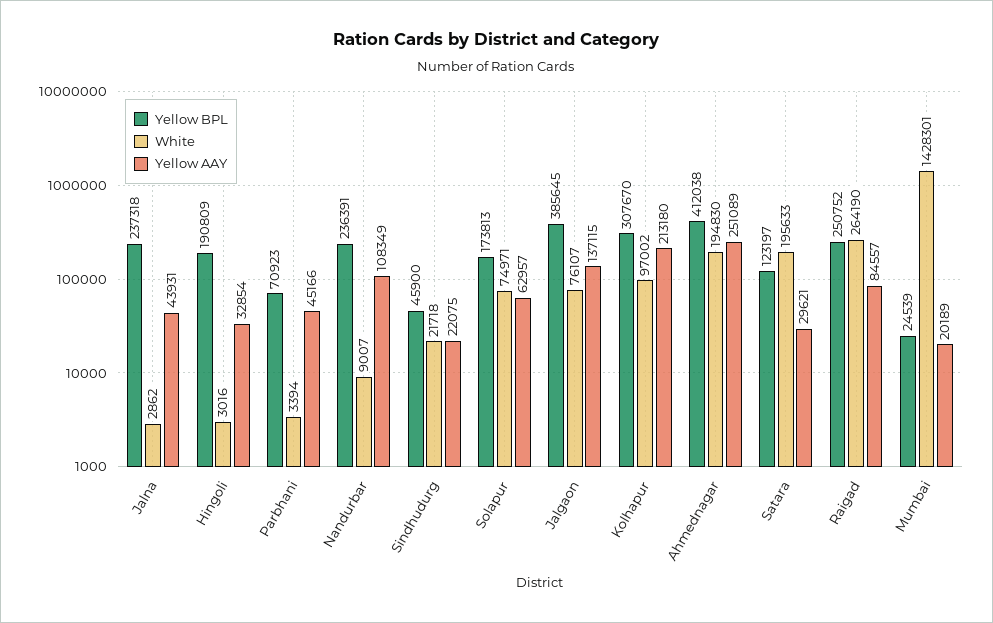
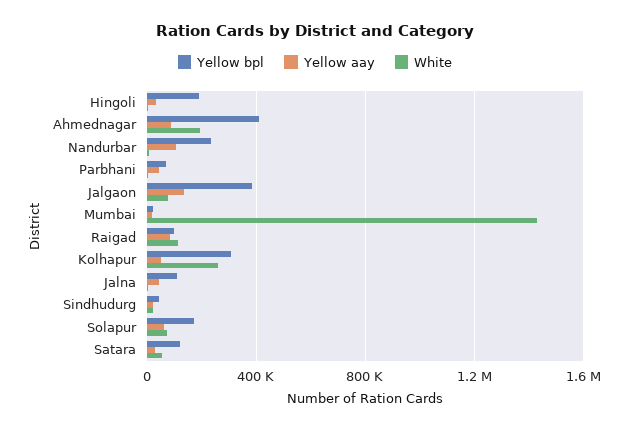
  {
    "Yellow BPL": {
-     "Jalna": 237318,
+     "Jalna": 100000,
      "Hingoli": 190809,
      "Parbhani": 70923,
      "Nandurbar": 236391,
      "Sindhudurg": 45900,
      "Solapur": 173813,
      "Jalgaon": 385645,
      "Kolhapur": 307670,
      "Ahmednagar": 412038,
      "Satara": 123197,
-     "Raigad": 250752,
+     "Raigad": 100000,
      "Mumbai": 24539
    },
    "White": {
      "Jalna": 2862,
      "Hingoli": 3016,
      "Parbhani": 3394,
      "Nandurbar": 9007,
      "Sindhudurg": 21718,
      "Solapur": 74971,
      "Jalgaon": 76107,
-     "Kolhapur": 97002,
+     "Kolhapur": 250000,
      "Ahmednagar": 194830,
-     "Satara": 195633,
+     "Satara": 50000,
-     "Raigad": 264190,
+     "Raigad": 100000,
      "Mumbai": 1428301
    },
    "Yellow AAY": {
      "Jalna": 43931,
      "Hingoli": 32854,
      "Parbhani": 45166,
      "Nandurbar": 108349,
      "Sindhudurg": 22075,
      "Solapur": 62957,
      "Jalgaon": 137115,
-     "Kolhapur": 213180,
+     "Kolhapur": 50000,
-     "Ahmednagar": 251089,
+     "Ahmednagar": 100000,
      "Satara": 29621,
      "Raigad": 84557,
      "Mumbai": 20189
    }
  }

